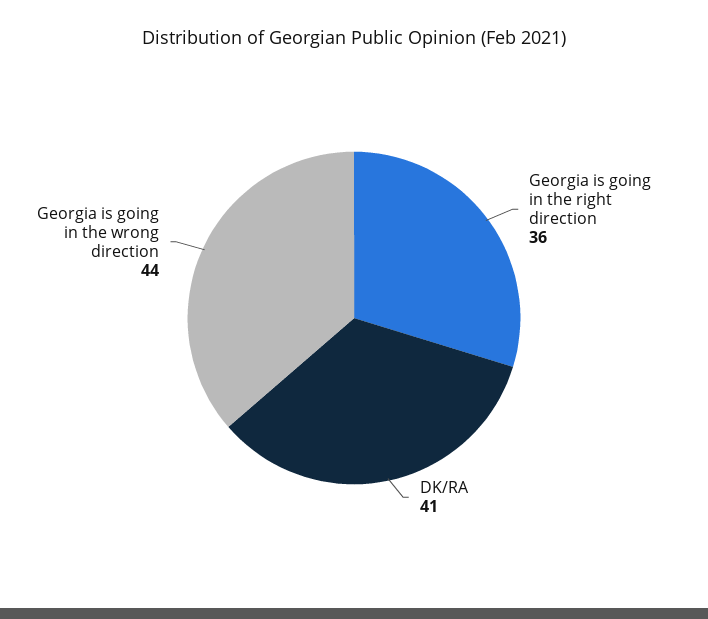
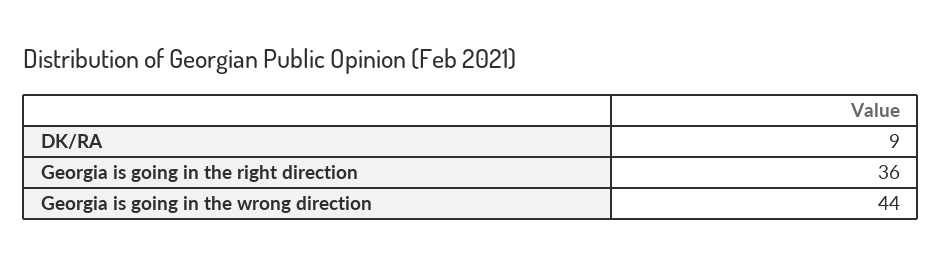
  {
    "Georgia is going in the right direction": 36,
-   "DK/RA": 41,
+   "DK/RA": 9,
    "Georgia is going in the wrong direction": 44
  }

